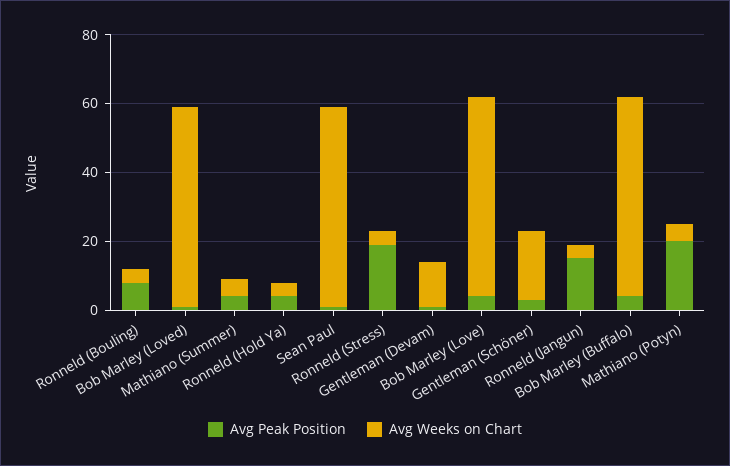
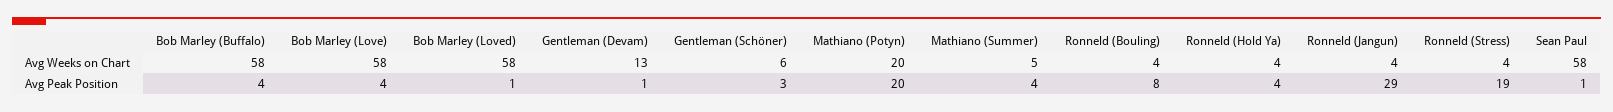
  {
    "Avg Peak Position": {
      "Ronneld (Bouling)": 8,
      "Bob Marley (Loved)": 1,
      "Mathiano (Summer)": 4,
      "Ronneld (Hold Ya)": 4,
      "Sean Paul": 1,
      "Ronneld (Stress)": 19,
      "Gentleman (Devam)": 1,
      "Bob Marley (Love)": 4,
      "Gentleman (Schöner)": 3,
-     "Ronneld (Jangun)": 15,
+     "Ronneld (Jangun)": 29,
      "Bob Marley (Buffalo)": 4,
      "Mathiano (Potyn)": 20
    },
    "Avg Weeks on Chart": {
      "Ronneld (Bouling)": 4,
      "Bob Marley (Loved)": 58,
      "Mathiano (Summer)": 5,
      "Ronneld (Hold Ya)": 4,
      "Sean Paul": 58,
      "Ronneld (Stress)": 4,
      "Gentleman (Devam)": 13,
      "Bob Marley (Love)": 58,
-     "Gentleman (Schöner)": 20,
+     "Gentleman (Schöner)": 6,
      "Ronneld (Jangun)": 4,
      "Bob Marley (Buffalo)": 58,
-     "Mathiano (Potyn)": 5
+     "Mathiano (Potyn)": 20
    }
  }

